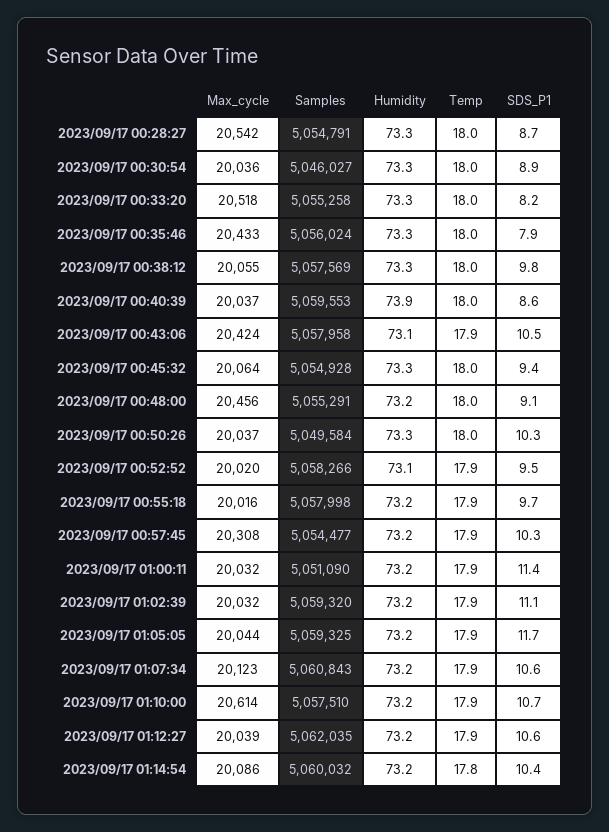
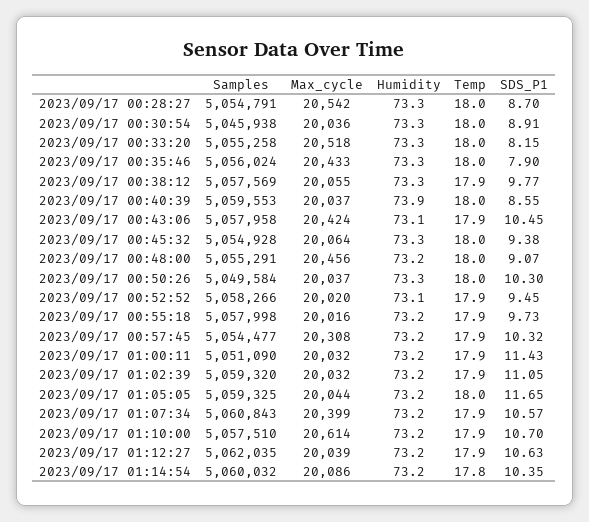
  {
    "Max_cycle": {
      "2023/09/17 00:28:27": 20542,
      "2023/09/17 00:30:54": 20036,
      "2023/09/17 00:33:20": 20518,
      "2023/09/17 00:35:46": 20433,
      "2023/09/17 00:38:12": 20055,
      "2023/09/17 00:40:39": 20037,
      "2023/09/17 00:43:06": 20424,
      "2023/09/17 00:45:32": 20064,
      "2023/09/17 00:48:00": 20456,
      "2023/09/17 00:50:26": 20037,
      "2023/09/17 00:52:52": 20020,
      "2023/09/17 00:55:18": 20016,
      "2023/09/17 00:57:45": 20308,
      "2023/09/17 01:00:11": 20032,
      "2023/09/17 01:02:39": 20032,
      "2023/09/17 01:05:05": 20044,
-     "2023/09/17 01:07:34": 20123,
+     "2023/09/17 01:07:34": 20399,
      "2023/09/17 01:10:00": 20614,
      "2023/09/17 01:12:27": 20039,
      "2023/09/17 01:14:54": 20086
    },
    "Samples": {
      "2023/09/17 00:28:27": 5054791,
-     "2023/09/17 00:30:54": 5046027,
+     "2023/09/17 00:30:54": 5045938,
      "2023/09/17 00:33:20": 5055258,
      "2023/09/17 00:35:46": 5056024,
      "2023/09/17 00:38:12": 5057569,
      "2023/09/17 00:40:39": 5059553,
      "2023/09/17 00:43:06": 5057958,
      "2023/09/17 00:45:32": 5054928,
      "2023/09/17 00:48:00": 5055291,
      "2023/09/17 00:50:26": 5049584,
      "2023/09/17 00:52:52": 5058266,
      "2023/09/17 00:55:18": 5057998,
      "2023/09/17 00:57:45": 5054477,
      "2023/09/17 01:00:11": 5051090,
      "2023/09/17 01:02:39": 5059320,
      "2023/09/17 01:05:05": 5059325,
      "2023/09/17 01:07:34": 5060843,
      "2023/09/17 01:10:00": 5057510,
      "2023/09/17 01:12:27": 5062035,
      "2023/09/17 01:14:54": 5060032
    },
    "Humidity": {
      "2023/09/17 00:28:27": 73.3,
      "2023/09/17 00:30:54": 73.3,
      "2023/09/17 00:33:20": 73.3,
      "2023/09/17 00:35:46": 73.3,
      "2023/09/17 00:38:12": 73.3,
      "2023/09/17 00:40:39": 73.9,
      "2023/09/17 00:43:06": 73.1,
      "2023/09/17 00:45:32": 73.3,
      "2023/09/17 00:48:00": 73.2,
      "2023/09/17 00:50:26": 73.3,
      "2023/09/17 00:52:52": 73.1,
      "2023/09/17 00:55:18": 73.2,
      "2023/09/17 00:57:45": 73.2,
      "2023/09/17 01:00:11": 73.2,
      "2023/09/17 01:02:39": 73.2,
      "2023/09/17 01:05:05": 73.2,
      "2023/09/17 01:07:34": 73.2,
      "2023/09/17 01:10:00": 73.2,
      "2023/09/17 01:12:27": 73.2,
      "2023/09/17 01:14:54": 73.2
    },
    "Temp": {
      "2023/09/17 00:28:27": 18,
      "2023/09/17 00:30:54": 18,
      "2023/09/17 00:33:20": 18,
      "2023/09/17 00:35:46": 18,
-     "2023/09/17 00:38:12": 18,
+     "2023/09/17 00:38:12": 17.9,
      "2023/09/17 00:40:39": 18,
      "2023/09/17 00:43:06": 17.9,
      "2023/09/17 00:45:32": 18,
      "2023/09/17 00:48:00": 18,
      "2023/09/17 00:50:26": 18,
      "2023/09/17 00:52:52": 17.9,
      "2023/09/17 00:55:18": 17.9,
      "2023/09/17 00:57:45": 17.9,
      "2023/09/17 01:00:11": 17.9,
      "2023/09/17 01:02:39": 17.9,
-     "2023/09/17 01:05:05": 17.9,
+     "2023/09/17 01:05:05": 18,
      "2023/09/17 01:07:34": 17.9,
      "2023/09/17 01:10:00": 17.9,
      "2023/09/17 01:12:27": 17.9,
      "2023/09/17 01:14:54": 17.8
    },
    "SDS_P1": {
      "2023/09/17 00:28:27": 8.7,
      "2023/09/17 00:30:54": 8.91,
      "2023/09/17 00:33:20": 8.15,
      "2023/09/17 00:35:46": 7.9,
      "2023/09/17 00:38:12": 9.77,
      "2023/09/17 00:40:39": 8.55,
      "2023/09/17 00:43:06": 10.45,
      "2023/09/17 00:45:32": 9.38,
      "2023/09/17 00:48:00": 9.07,
      "2023/09/17 00:50:26": 10.3,
      "2023/09/17 00:52:52": 9.45,
      "2023/09/17 00:55:18": 9.73,
      "2023/09/17 00:57:45": 10.32,
      "2023/09/17 01:00:11": 11.43,
      "2023/09/17 01:02:39": 11.05,
      "2023/09/17 01:05:05": 11.65,
      "2023/09/17 01:07:34": 10.57,
      "2023/09/17 01:10:00": 10.7,
      "2023/09/17 01:12:27": 10.63,
      "2023/09/17 01:14:54": 10.35
    }
  }

